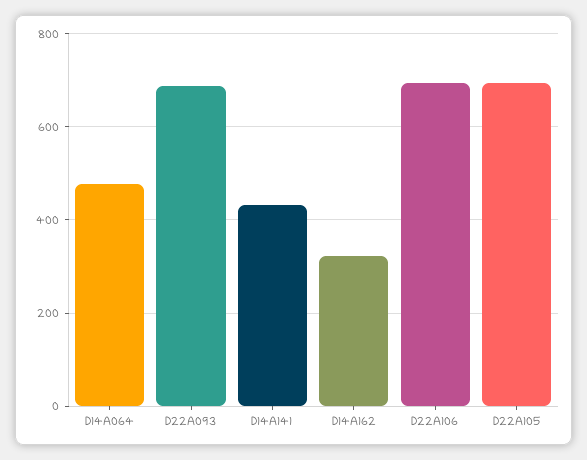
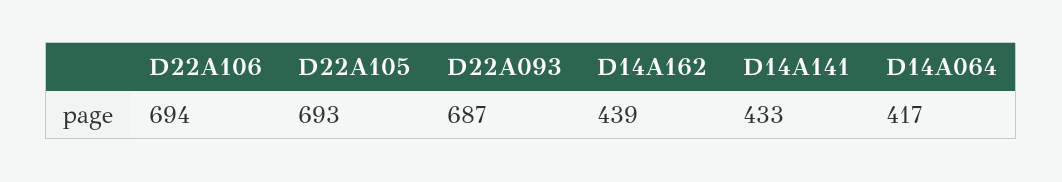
  {
-   "D14A064": 480,
+   "D14A064": 417,
    "D22A093": 687,
    "D14A141": 433,
-   "D14A162": 320,
+   "D14A162": 439,
    "D22A106": 694,
    "D22A105": 693
  }

